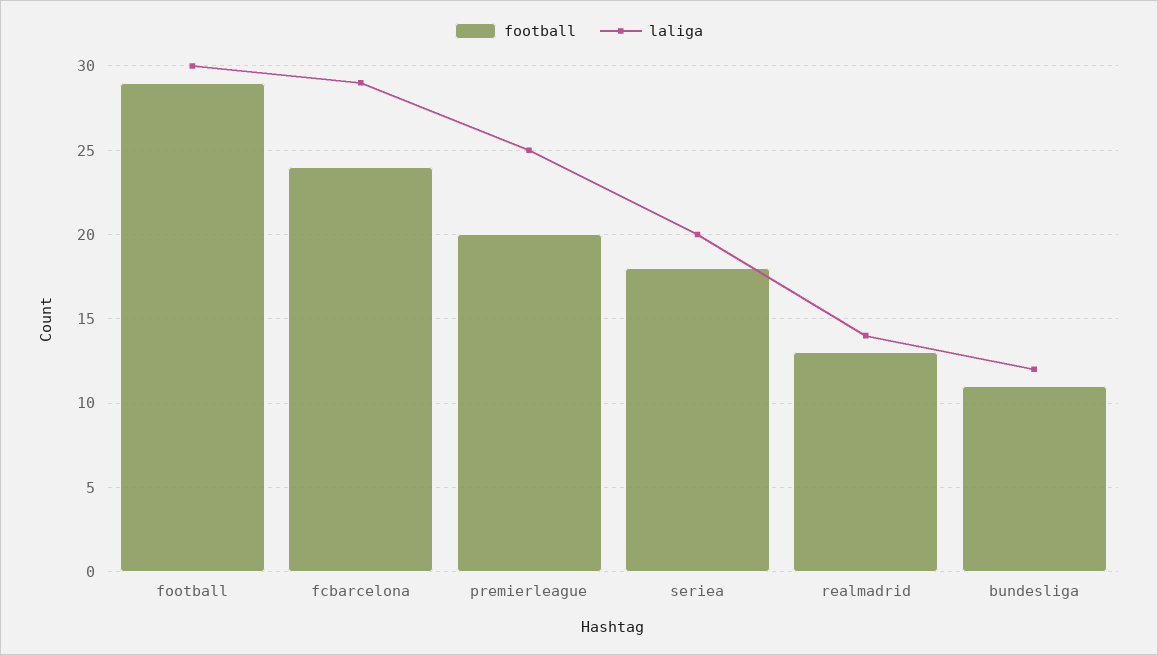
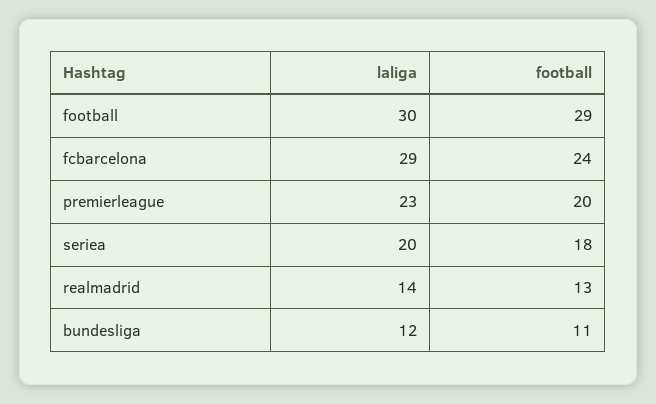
  {
    "football": {
      "football": 29,
      "fcbarcelona": 24,
      "premierleague": 20,
      "seriea": 18,
      "realmadrid": 13,
      "bundesliga": 11
    },
    "laliga": {
      "football": 30,
      "fcbarcelona": 29,
-     "premierleague": 25,
+     "premierleague": 23,
      "seriea": 20,
      "realmadrid": 14,
      "bundesliga": 12
    }
  }

